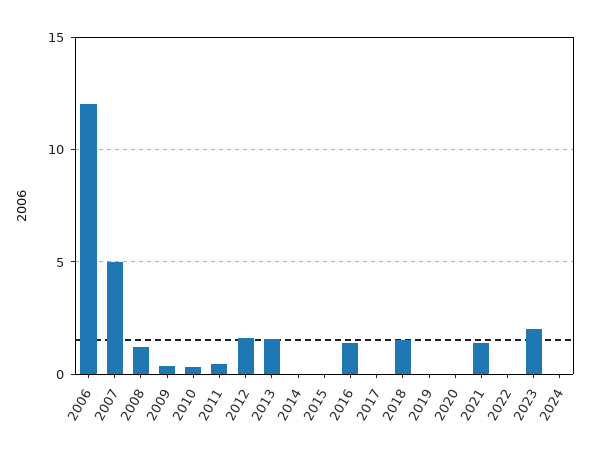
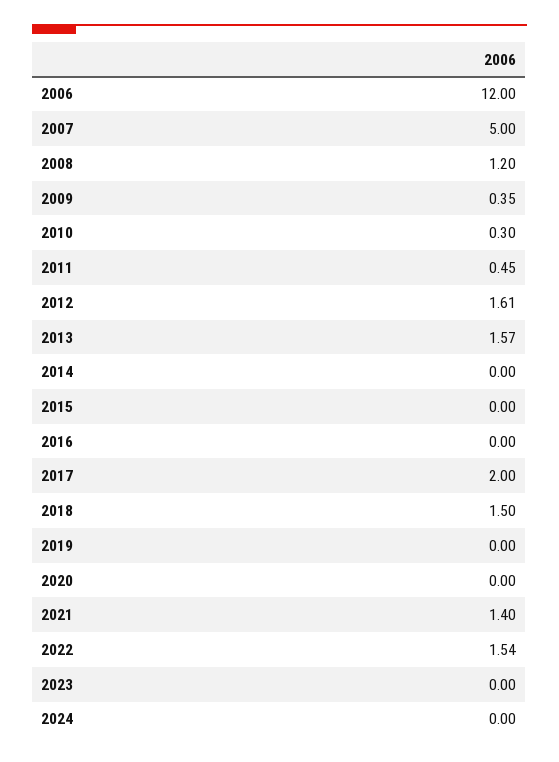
  {
    "2006": 12,
    "2007": 5,
    "2008": 1.2,
    "2009": 0.35,
    "2010": 0.3,
    "2011": 0.45,
    "2012": 1.61,
    "2013": 1.57,
    "2014": 0,
    "2015": 0,
-   "2016": 1.5,
+   "2016": 0,
-   "2017": 0,
+   "2017": 2,
    "2018": 1.5,
    "2019": 0,
    "2020": 0,
    "2021": 1.4,
-   "2022": 0,
+   "2022": 1.54,
-   "2023": 2,
+   "2023": 0,
    "2024": 0
  }

